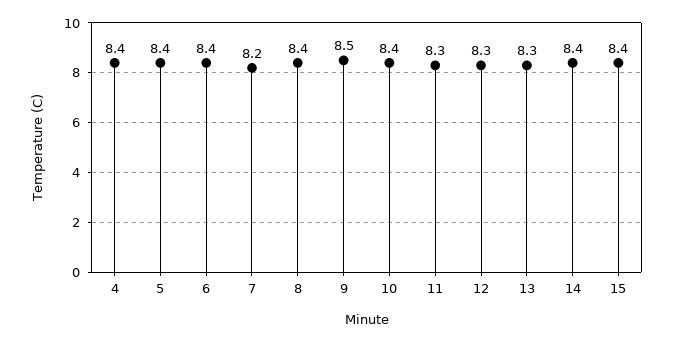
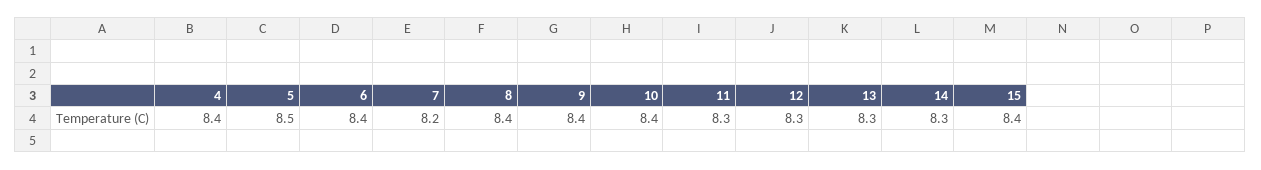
  {
    "4": 8.4,
-   "5": 8.4,
+   "5": 8.5,
    "6": 8.4,
    "7": 8.2,
    "8": 8.4,
-   "9": 8.5,
+   "9": 8.4,
    "10": 8.4,
    "11": 8.3,
    "12": 8.3,
    "13": 8.3,
-   "14": 8.4,
+   "14": 8.3,
    "15": 8.4
  }

